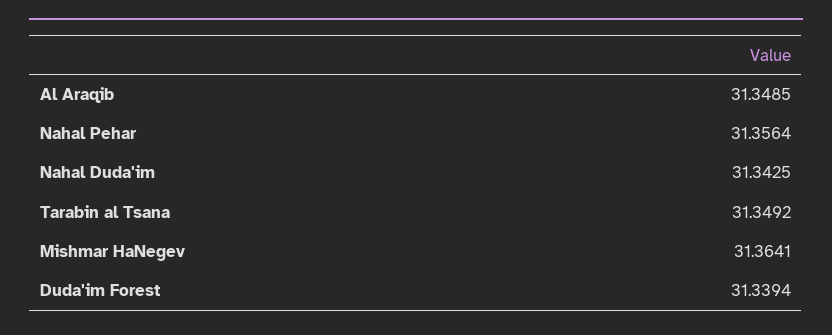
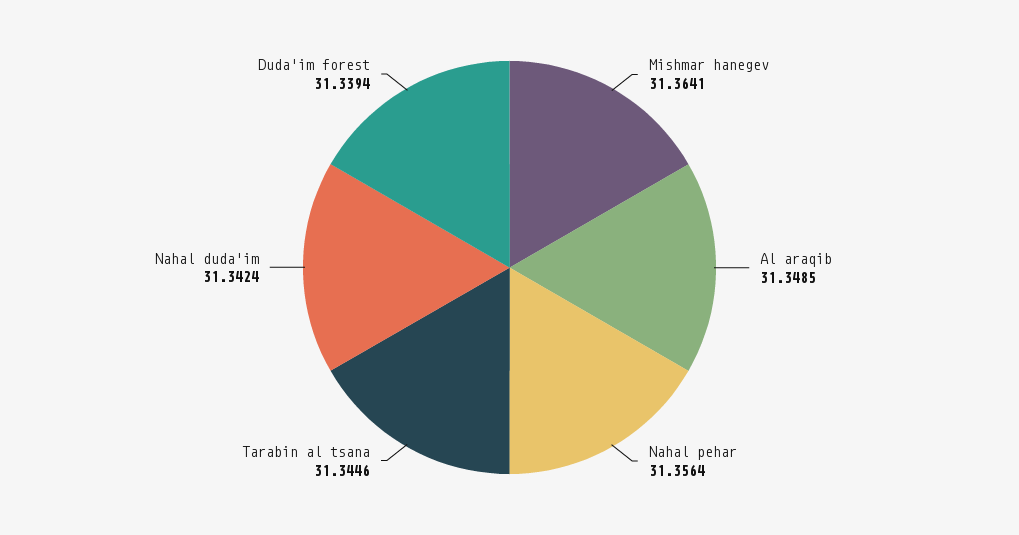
  {
    "Al Araqib": 31.3485,
    "Nahal Pehar": 31.3564,
-   "Nahal Duda'im": 31.3425,
+   "Nahal Duda'im": 31.3424,
-   "Tarabin al Tsana": 31.3492,
+   "Tarabin al Tsana": 31.3446,
    "Mishmar HaNegev": 31.3641,
    "Duda'im Forest": 31.3394
  }

